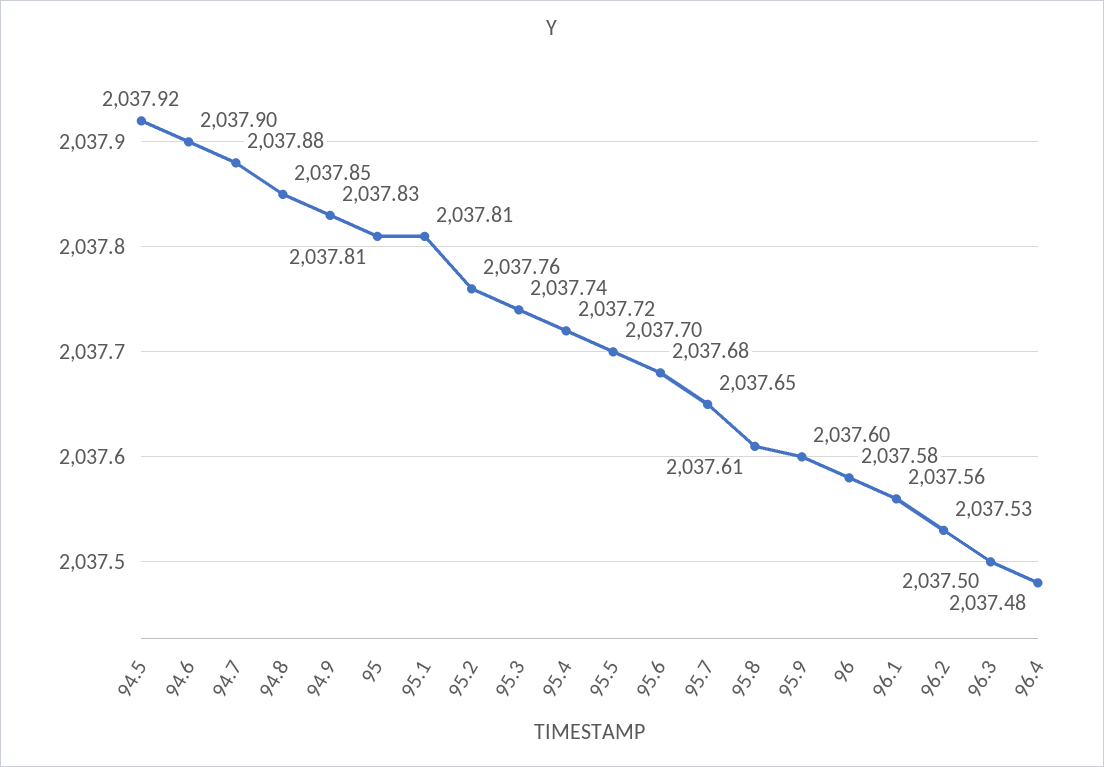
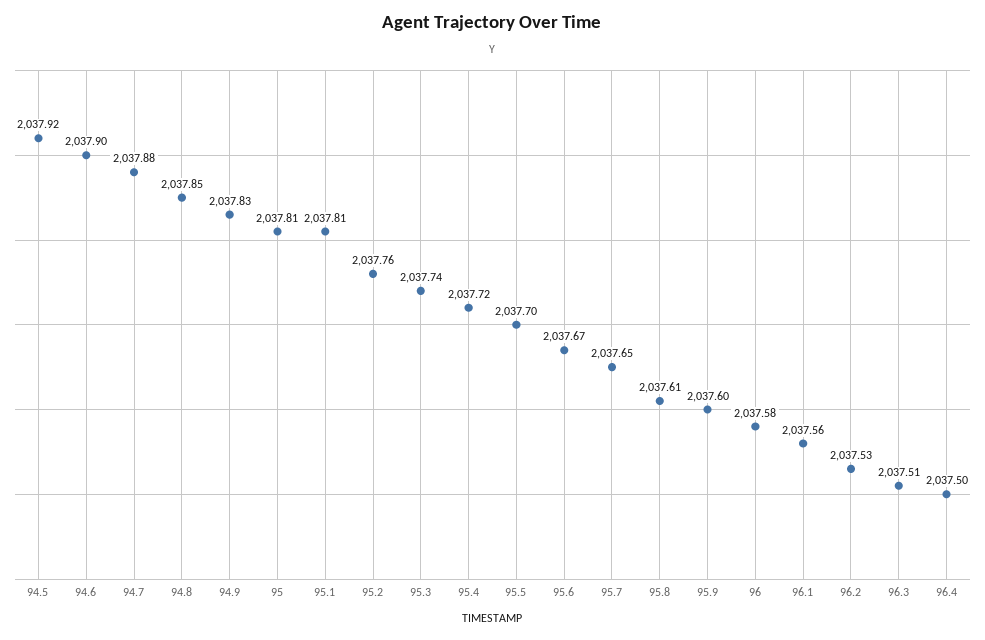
  {
    "94.5": 2037.92,
    "94.6": 2037.9,
    "94.7": 2037.88,
    "94.8": 2037.85,
    "94.9": 2037.83,
    "95": 2037.81,
    "95.1": 2037.81,
    "95.2": 2037.76,
    "95.3": 2037.74,
    "95.4": 2037.72,
    "95.5": 2037.7,
-   "95.6": 2037.68,
+   "95.6": 2037.67,
    "95.7": 2037.65,
    "95.8": 2037.61,
    "95.9": 2037.6,
    "96": 2037.58,
    "96.1": 2037.56,
    "96.2": 2037.53,
-   "96.3": 2037.5,
+   "96.3": 2037.51,
-   "96.4": 2037.48
+   "96.4": 2037.5
  }

